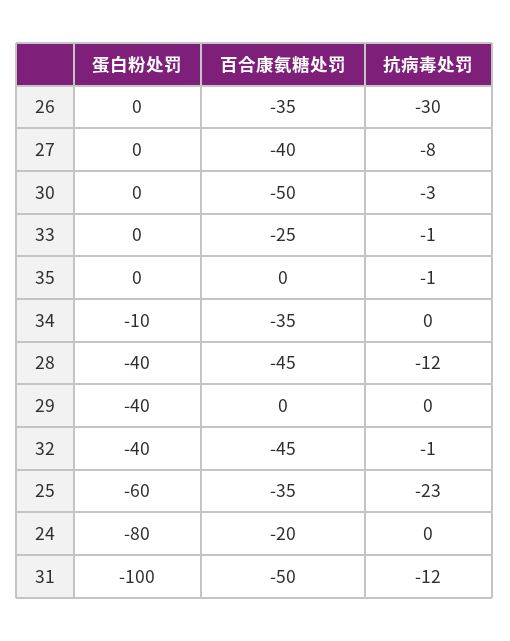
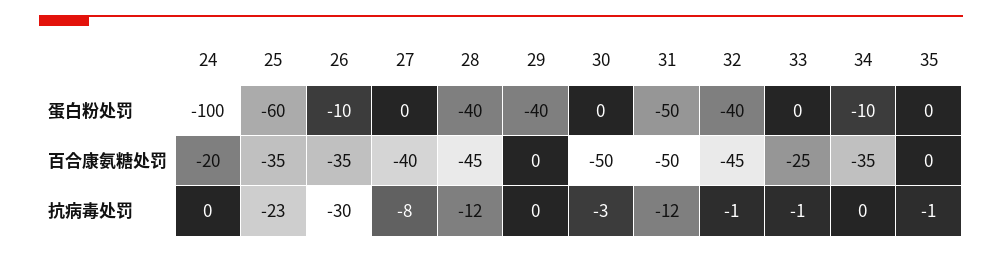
  {
    "蛋白粉处罚": {
-     "26": 0,
+     "26": -10,
      "27": 0,
      "30": 0,
      "33": 0,
      "35": 0,
      "34": -10,
      "28": -40,
      "29": -40,
      "32": -40,
      "25": -60,
-     "24": -80,
+     "24": -100,
-     "31": -100
+     "31": -50
    },
    "百合康氨糖处罚": {
      "26": -35,
      "27": -40,
      "30": -50,
      "33": -25,
      "35": 0,
      "34": -35,
      "28": -45,
      "29": 0,
      "32": -45,
      "25": -35,
      "24": -20,
      "31": -50
    },
    "抗病毒处罚": {
      "26": -30,
      "27": -8,
      "30": -3,
      "33": -1,
      "35": -1,
      "34": 0,
      "28": -12,
      "29": 0,
      "32": -1,
      "25": -23,
      "24": 0,
      "31": -12
    }
  }

